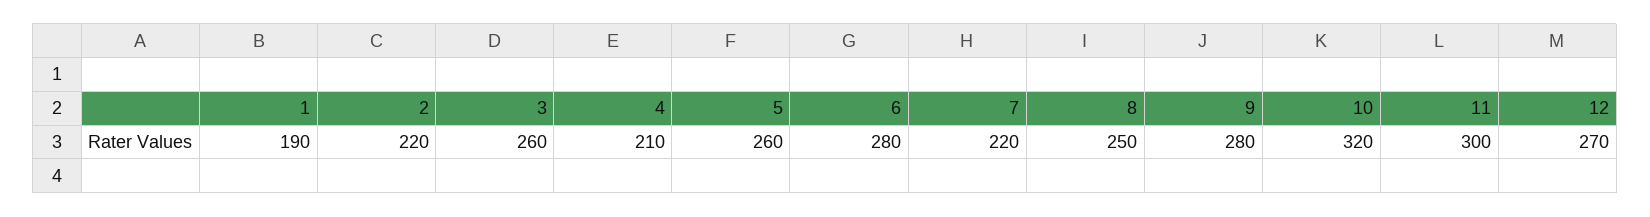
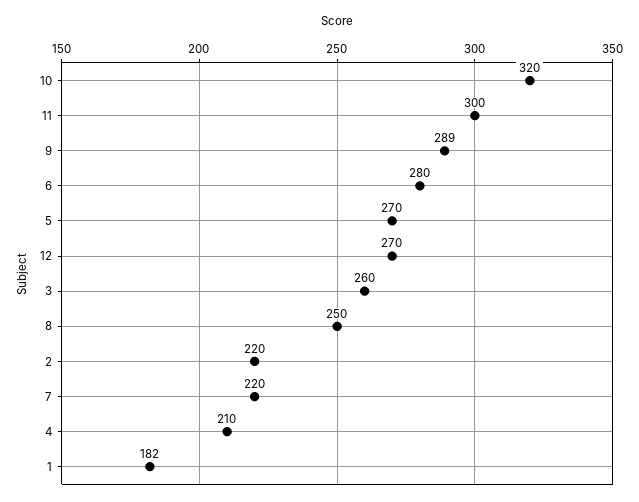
  {
-   "1": 190,
+   "1": 182,
    "2": 220,
    "3": 260,
    "4": 210,
-   "5": 260,
+   "5": 270,
    "6": 280,
    "7": 220,
    "8": 250,
-   "9": 280,
+   "9": 289,
    "10": 320,
    "11": 300,
    "12": 270
  }

